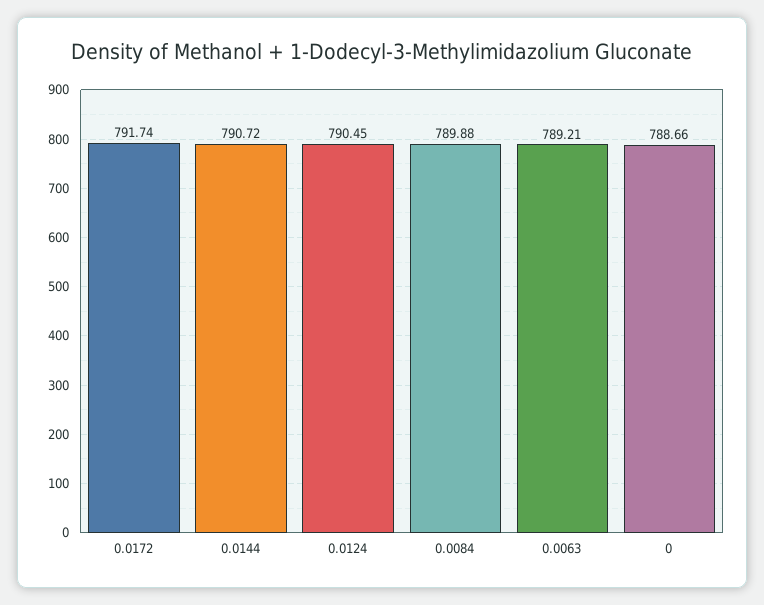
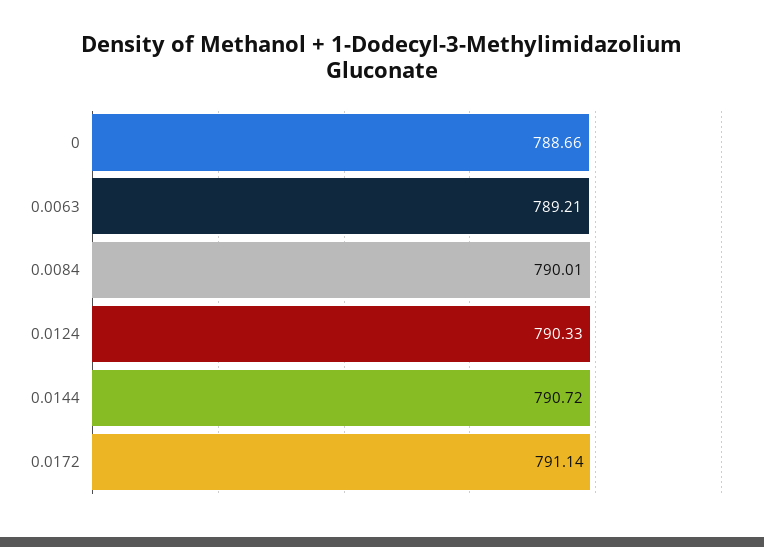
  {
-   "0.0172": 791.74,
+   "0.0172": 791.14,
    "0.0144": 790.72,
-   "0.0124": 790.45,
+   "0.0124": 790.33,
-   "0.0084": 789.88,
+   "0.0084": 790.01,
    "0.0063": 789.21,
    "0": 788.66
  }

